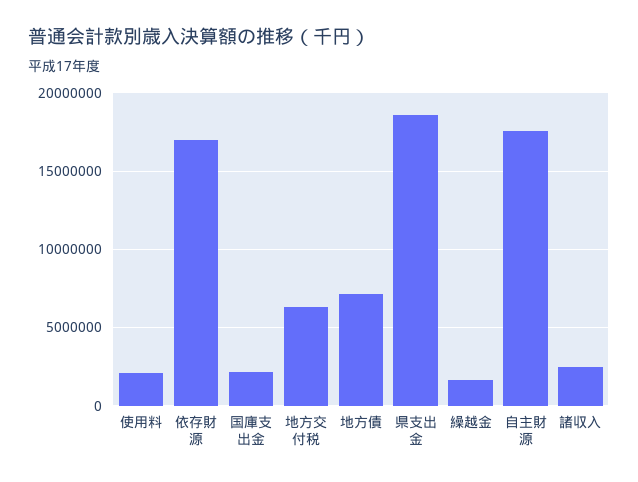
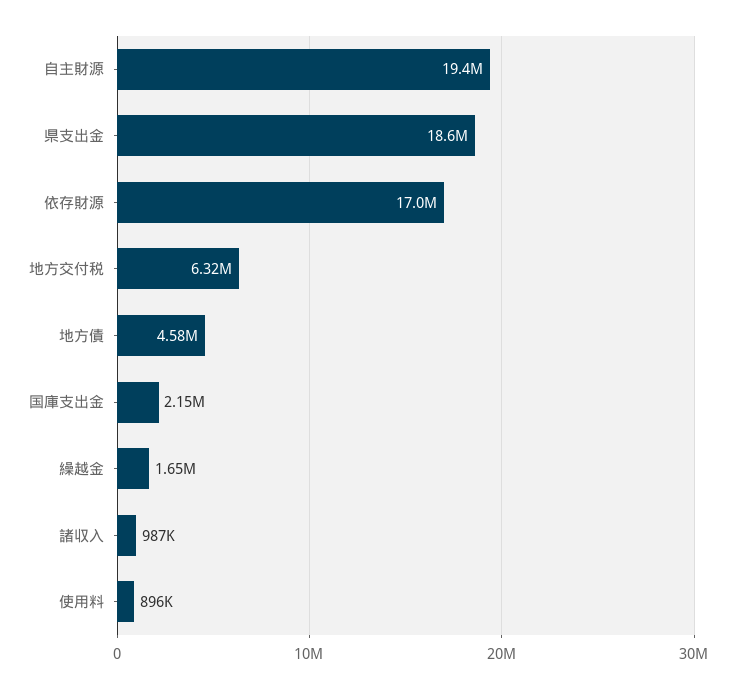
  {
-   "使用料": 2000000,
+   "使用料": 896000,
    "依存財源": 17000000,
    "国庫支出金": 2150000,
    "地方交付税": 6320000,
-   "地方債": 7000000,
+   "地方債": 4580000,
    "県支出金": 18600000,
    "繰越金": 1650000,
-   "自主財源": 17500000,
+   "自主財源": 19400000,
-   "諸収入": 2500000
+   "諸収入": 987000
  }

